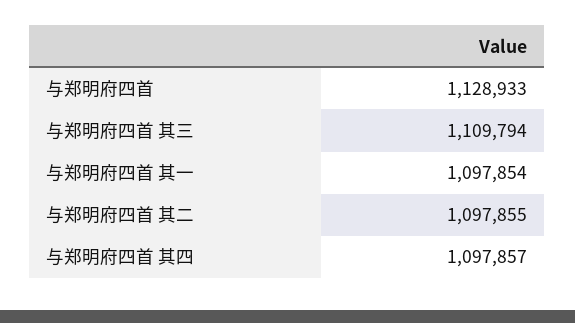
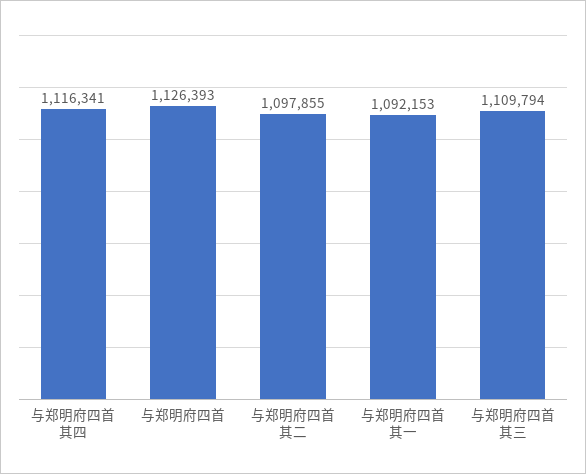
  {
-   "与郑明府四首": 1128933,
+   "与郑明府四首": 1126393,
    "与郑明府四首 其三": 1109794,
-   "与郑明府四首 其一": 1097854,
+   "与郑明府四首 其一": 1092153,
    "与郑明府四首 其二": 1097855,
-   "与郑明府四首 其四": 1097857
+   "与郑明府四首 其四": 1116341
  }

